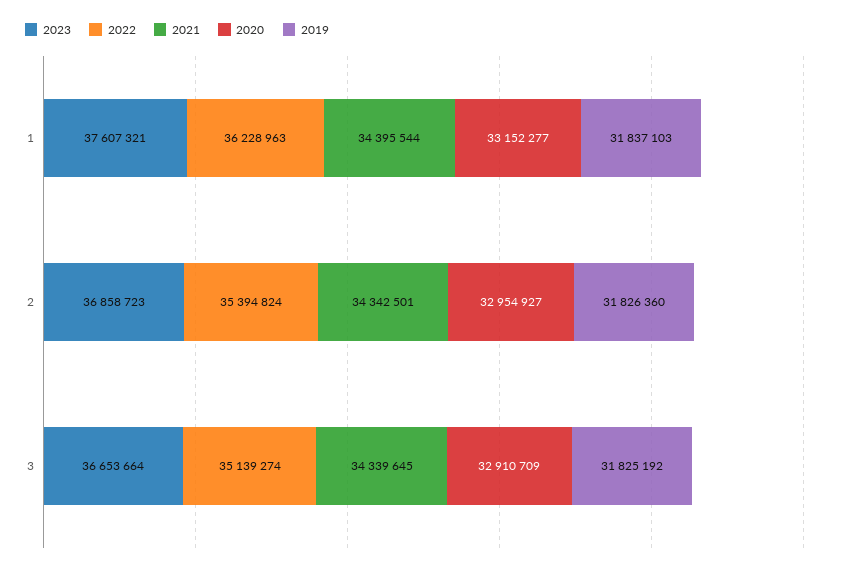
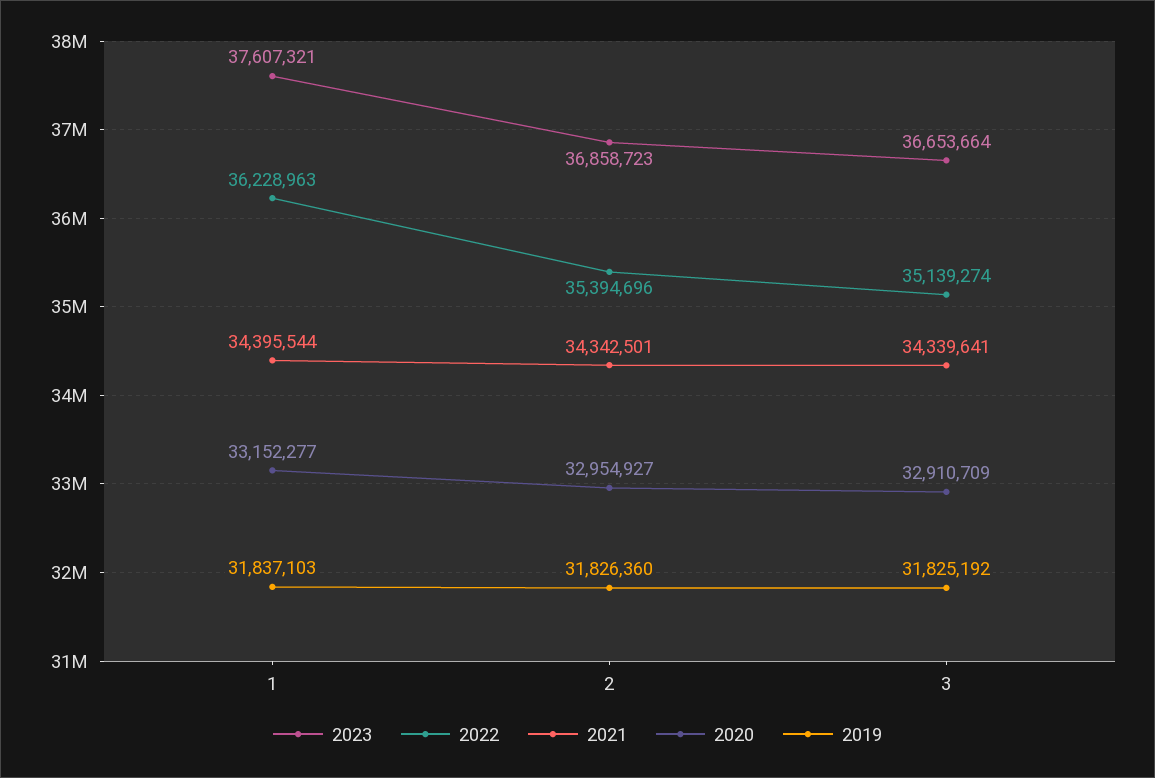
  {
    "2023": {
      "1": 37607321,
      "2": 36858723,
      "3": 36653664
    },
    "2022": {
      "1": 36228963,
-     "2": 35394824,
+     "2": 35394696,
      "3": 35139274
    },
    "2021": {
      "1": 34395544,
      "2": 34342501,
-     "3": 34339645
+     "3": 34339641
    },
    "2020": {
      "1": 33152277,
      "2": 32954927,
      "3": 32910709
    },
    "2019": {
      "1": 31837103,
      "2": 31826360,
      "3": 31825192
    }
  }

